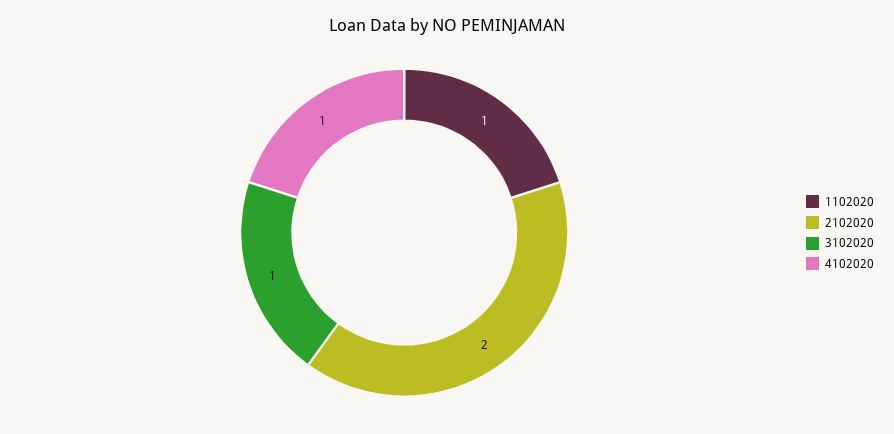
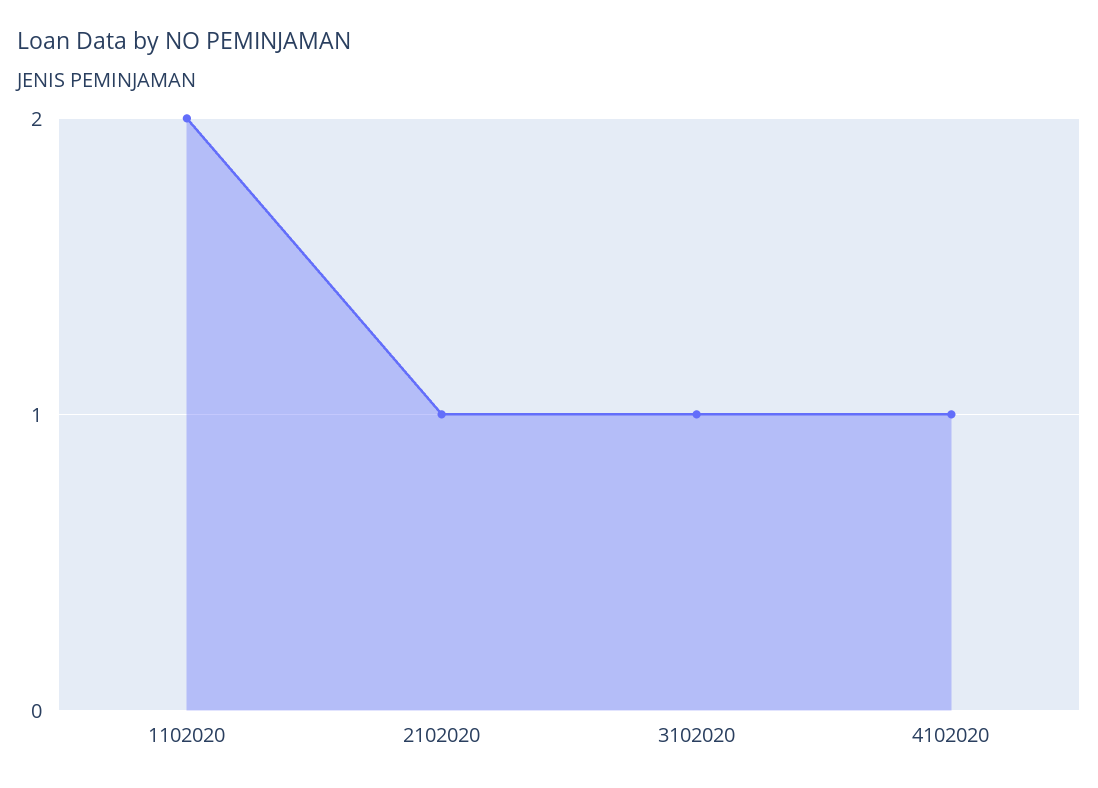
  {
-   "1102020": 1,
+   "1102020": 2,
-   "2102020": 2,
+   "2102020": 1,
    "3102020": 1,
    "4102020": 1
  }

